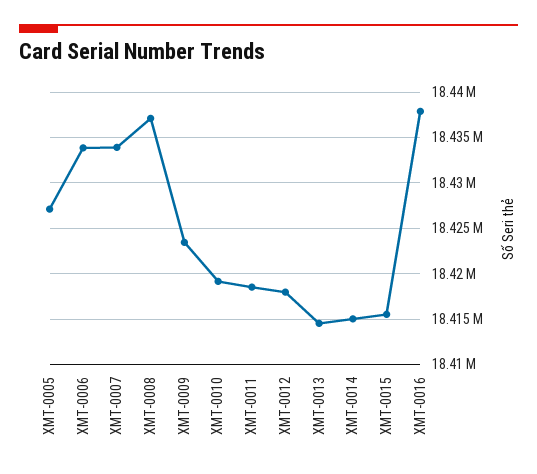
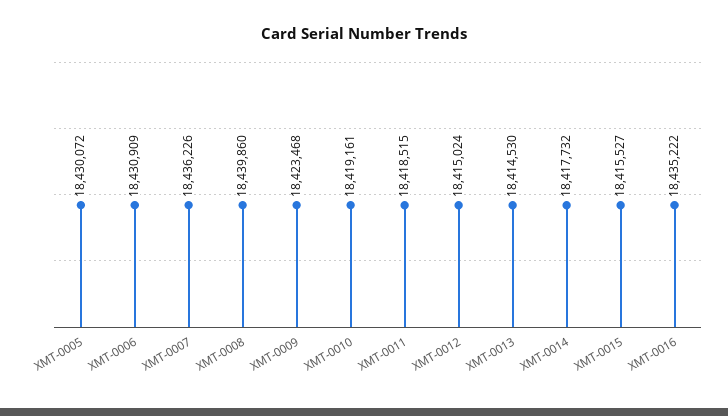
  {
-   "XMT-0005": 18427000,
+   "XMT-0005": 18430072,
-   "XMT-0006": 18434000,
+   "XMT-0006": 18430909,
-   "XMT-0007": 18434000,
+   "XMT-0007": 18436226,
-   "XMT-0008": 18437000,
+   "XMT-0008": 18439860,
    "XMT-0009": 18423468,
    "XMT-0010": 18419161,
    "XMT-0011": 18418515,
-   "XMT-0012": 18418000,
+   "XMT-0012": 18415024,
    "XMT-0013": 18414530,
-   "XMT-0014": 18415000,
+   "XMT-0014": 18417732,
    "XMT-0015": 18415527,
-   "XMT-0016": 18438000
+   "XMT-0016": 18435222
  }

